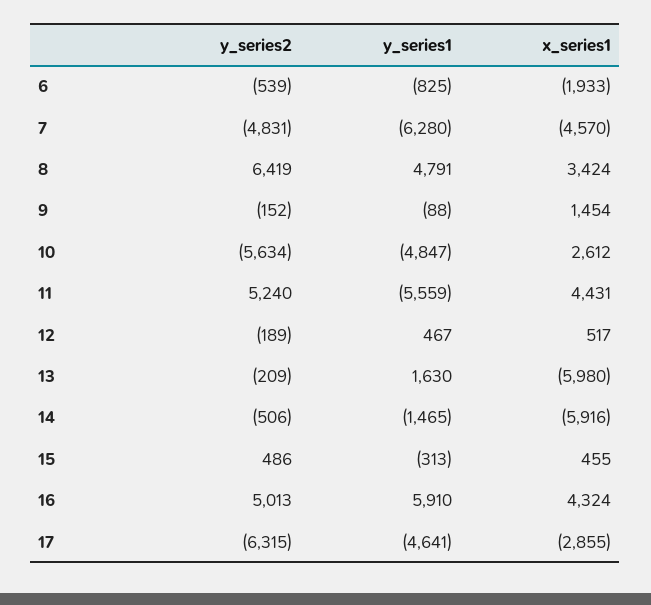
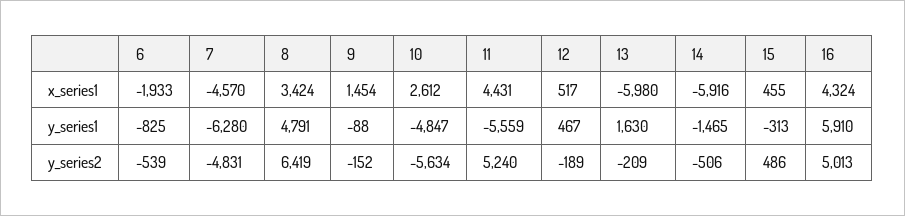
  {
    "y_series2": {
      "6": -539,
      "7": -4831,
      "8": 6419,
      "9": -152,
      "10": -5634,
      "11": 5240,
      "12": -189,
      "13": -209,
      "14": -506,
      "15": 486,
-     "16": 5013,
+     "16": 5013
-     "17": -6315
    },
    "y_series1": {
      "6": -825,
      "7": -6280,
      "8": 4791,
      "9": -88,
      "10": -4847,
      "11": -5559,
      "12": 467,
      "13": 1630,
      "14": -1465,
      "15": -313,
-     "16": 5910,
+     "16": 5910
-     "17": -4641
    },
    "x_series1": {
      "6": -1933,
      "7": -4570,
      "8": 3424,
      "9": 1454,
      "10": 2612,
      "11": 4431,
      "12": 517,
      "13": -5980,
      "14": -5916,
      "15": 455,
-     "16": 4324,
+     "16": 4324
-     "17": -2855
    }
  }

